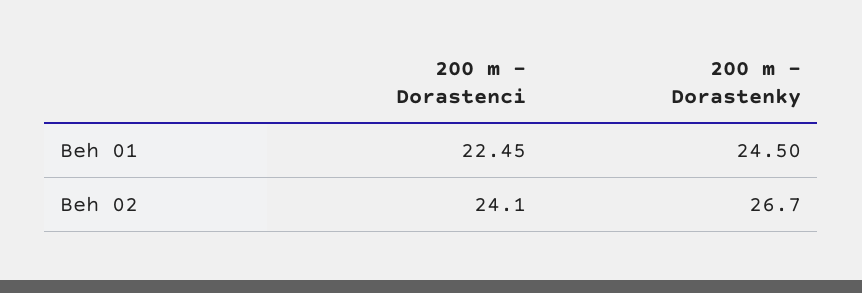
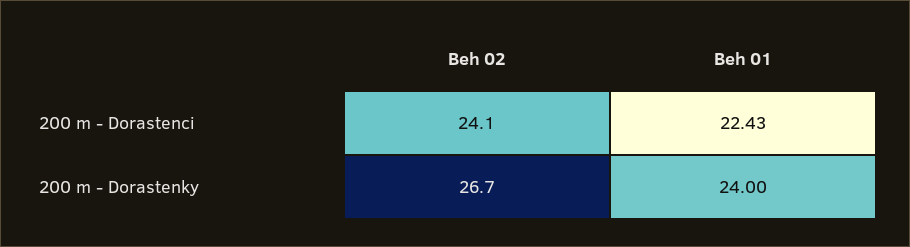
  {
    "200 m - Dorastenci": {
-     "Beh 01": 22.45,
+     "Beh 01": 22.43,
      "Beh 02": 24.1
    },
    "200 m - Dorastenky": {
-     "Beh 01": 24.5,
+     "Beh 01": 24,
      "Beh 02": 26.7
    }
  }

